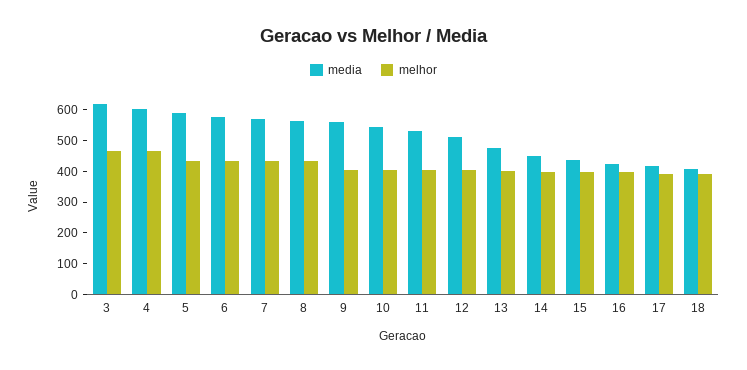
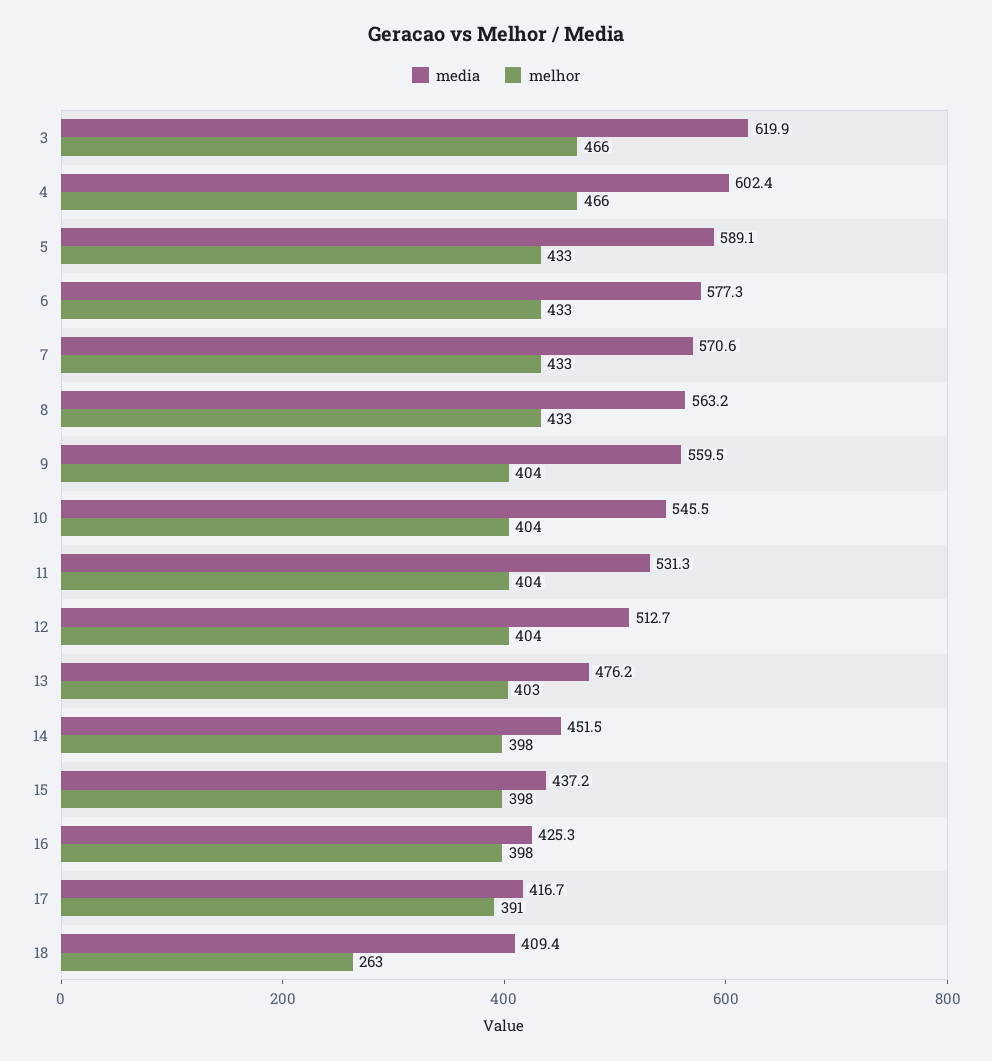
  {
    "media": {
      "3": 619.9,
      "4": 602.4,
      "5": 589.1,
      "6": 577.3,
      "7": 570.6,
      "8": 563.2,
      "9": 559.5,
      "10": 545.5,
      "11": 531.3,
      "12": 512.7,
      "13": 476.2,
      "14": 451.5,
      "15": 437.2,
      "16": 425.3,
      "17": 416.7,
      "18": 409.4
    },
    "melhor": {
      "3": 466,
      "4": 466,
      "5": 433,
      "6": 433,
      "7": 433,
      "8": 433,
      "9": 404,
      "10": 404,
      "11": 404,
      "12": 404,
      "13": 403,
      "14": 398,
      "15": 398,
      "16": 398,
      "17": 391,
-     "18": 400
+     "18": 263
    }
  }

